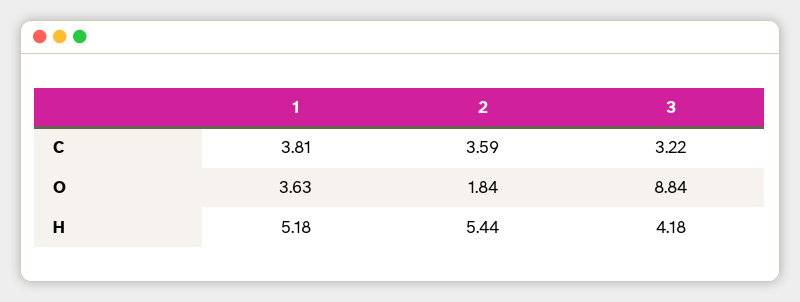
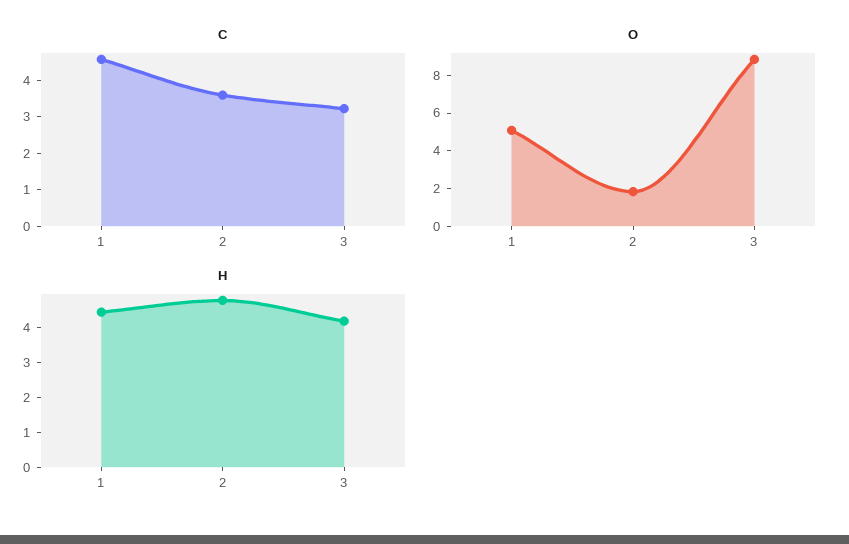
  {
    "C": {
-     "1": 3.81,
+     "1": 4.5,
      "2": 3.59,
      "3": 3.22
    },
    "O": {
-     "1": 3.63,
+     "1": 5,
      "2": 1.84,
      "3": 8.84
    },
    "H": {
-     "1": 5.18,
+     "1": 4.5,
-     "2": 5.44,
+     "2": 4.75,
      "3": 4.18
    }
  }

